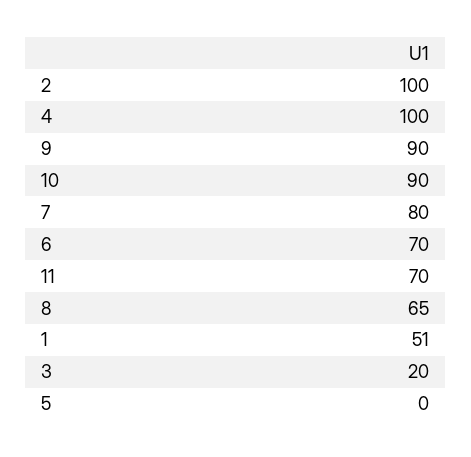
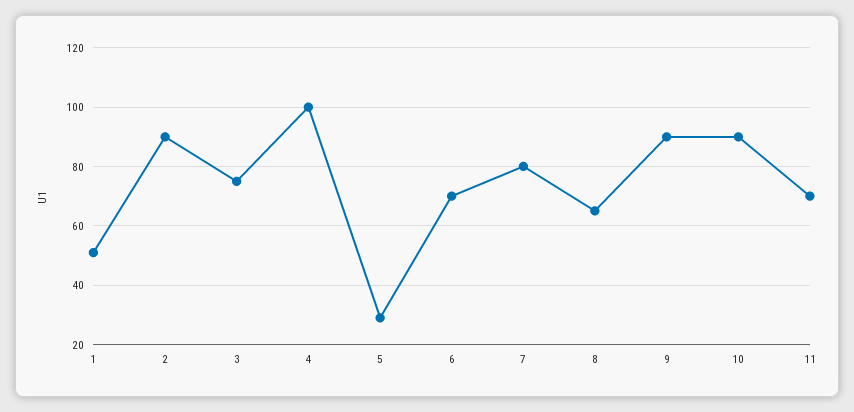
  {
-   "2": 100,
+   "2": 90,
    "4": 100,
    "9": 90,
    "10": 90,
    "7": 80,
    "6": 70,
    "11": 70,
    "8": 65,
    "1": 51,
-   "3": 20,
+   "3": 75,
-   "5": 0
+   "5": 30
  }

